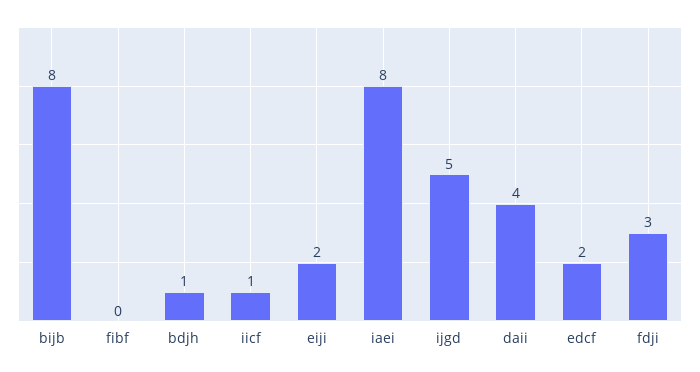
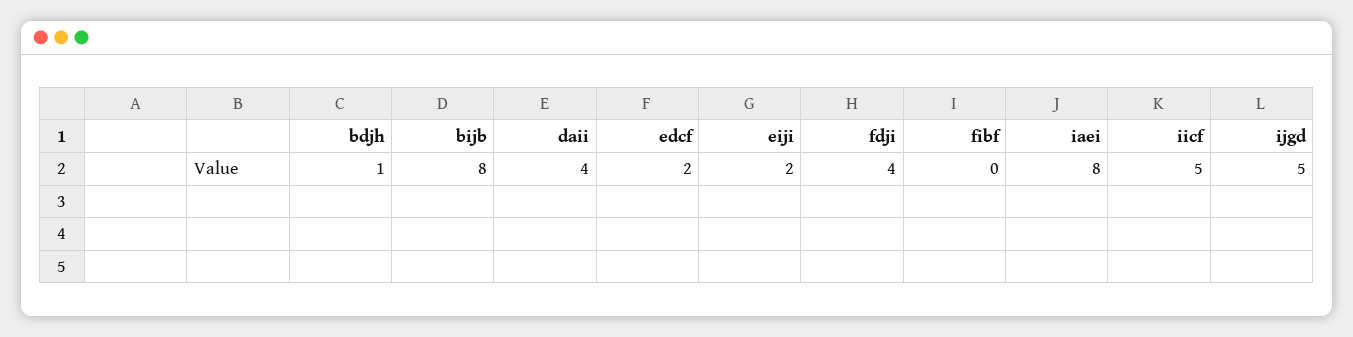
  {
    "bijb": 8,
    "fibf": 0,
    "bdjh": 1,
-   "iicf": 1,
+   "iicf": 5,
    "eiji": 2,
    "iaei": 8,
    "ijgd": 5,
    "daii": 4,
    "edcf": 2,
-   "fdji": 3
+   "fdji": 4
  }

